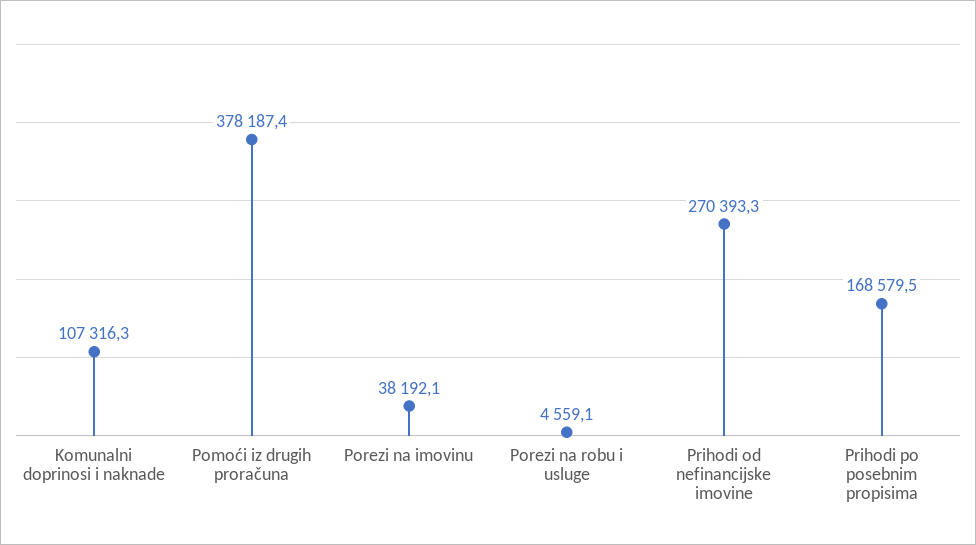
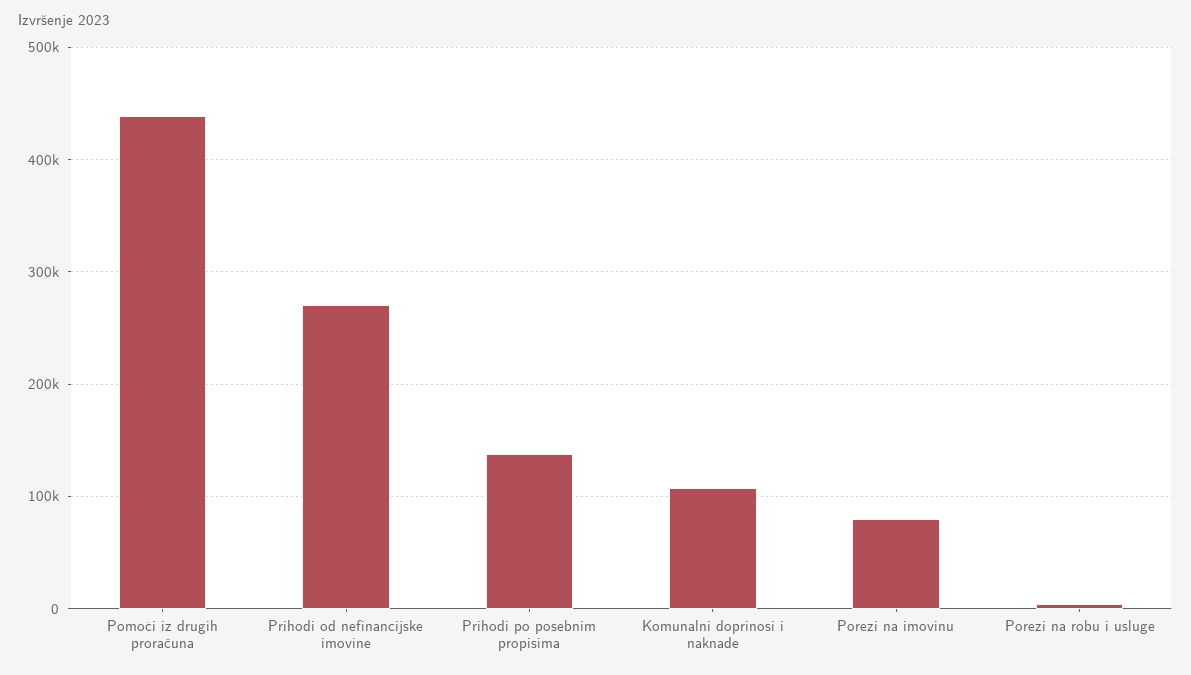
  {
    "Komunalni doprinosi i naknade": 107316.3,
-   "Pomoći iz drugih proračuna": 378187.4,
+   "Pomoći iz drugih proračuna": 440000,
-   "Porezi na imovinu": 38192.1,
+   "Porezi na imovinu": 80000,
    "Porezi na robu i usluge": 4559.1,
    "Prihodi od nefinancijske imovine": 270393.3,
-   "Prihodi po posebnim propisima": 168579.5
+   "Prihodi po posebnim propisima": 140000
  }

